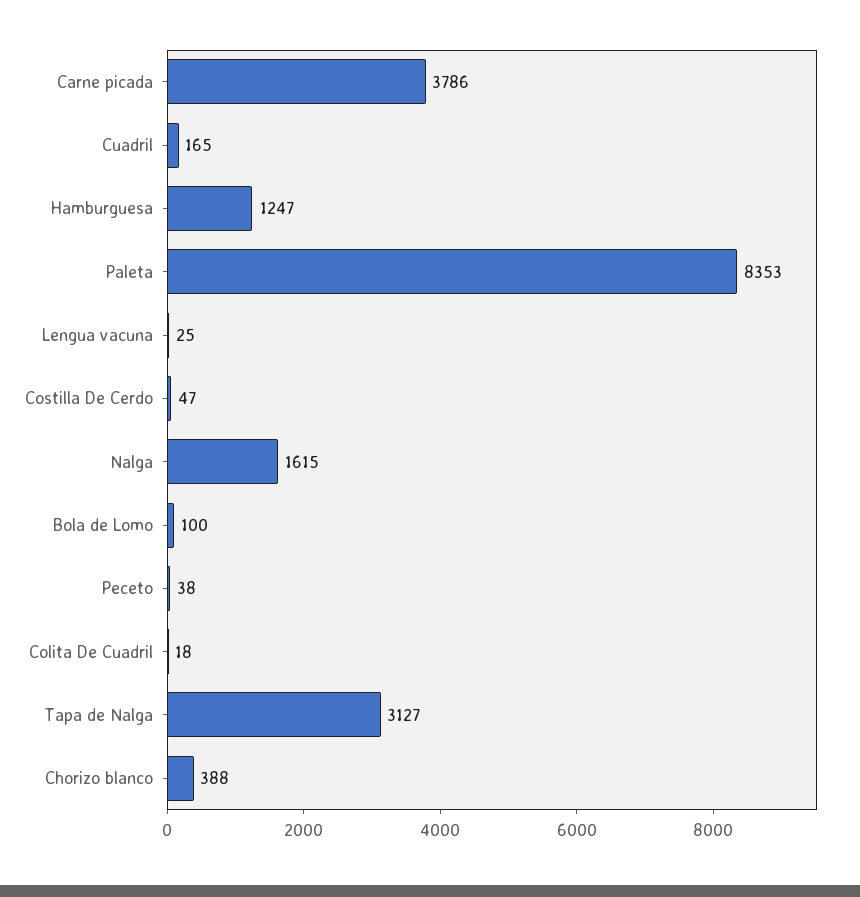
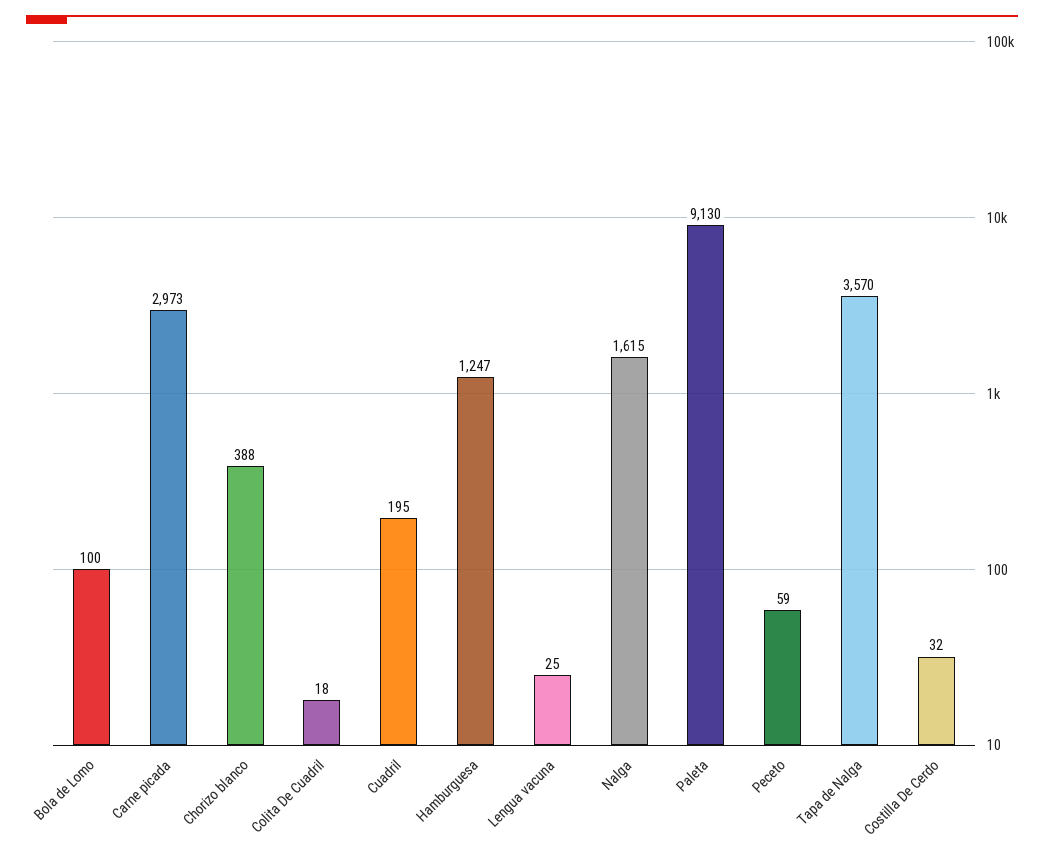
  {
-   "Carne picada": 3786,
+   "Carne picada": 2973,
-   "Cuadril": 165,
+   "Cuadril": 195,
    "Hamburguesa": 1247,
-   "Paleta": 8353,
+   "Paleta": 9130,
    "Lengua vacuna": 25,
-   "Costilla De Cerdo": 47,
+   "Costilla De Cerdo": 32,
    "Nalga": 1615,
    "Bola de Lomo": 100,
-   "Peceto": 38,
+   "Peceto": 59,
    "Colita De Cuadril": 18,
-   "Tapa de Nalga": 3127,
+   "Tapa de Nalga": 3570,
    "Chorizo blanco": 388
  }

